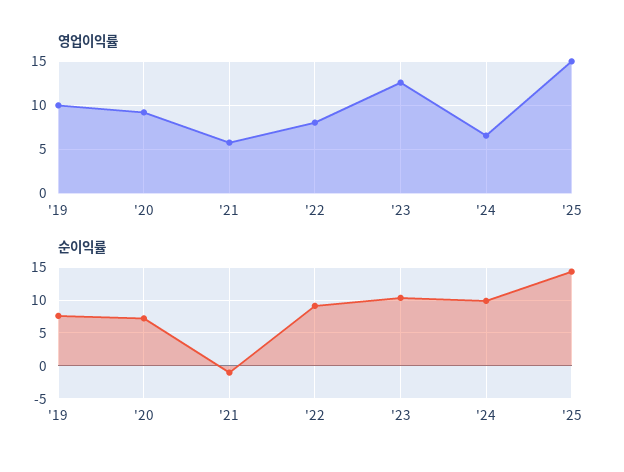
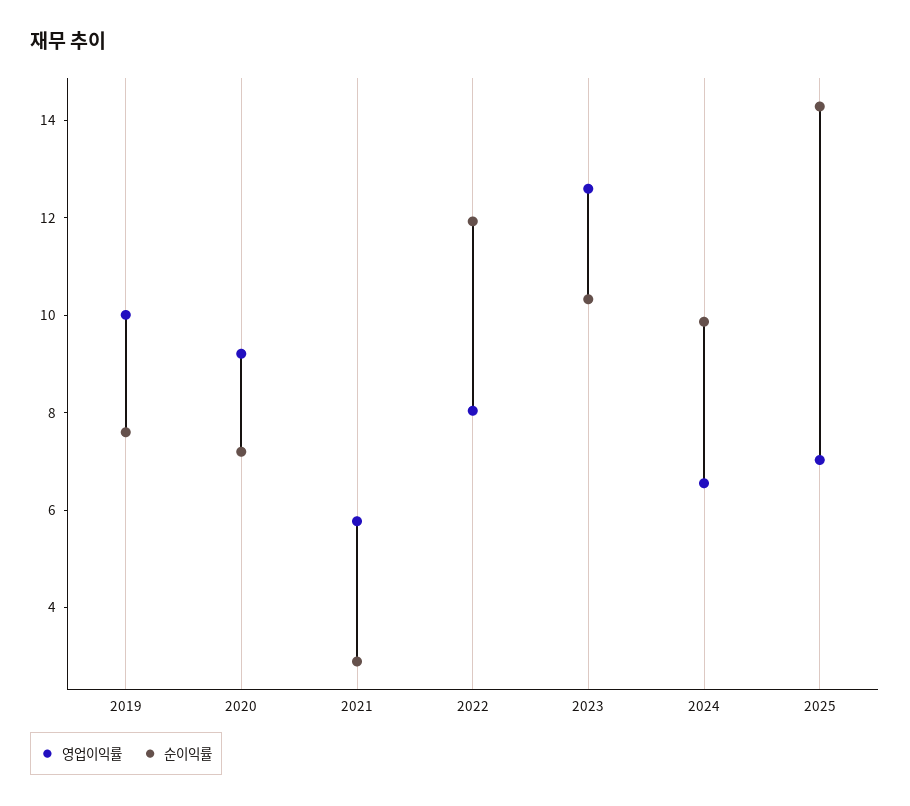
  {
    "영업이익률": {
      "'19": 10,
      "'20": 9,
      "'21": 6,
      "'22": 8,
      "'23": 12.5,
      "'24": 6.5,
-     "'25": 15
+     "'25": 7
    },
    "순이익률": {
      "'19": 7.5,
      "'20": 7,
-     "'21": -1,
+     "'21": 3,
-     "'22": 9,
+     "'22": 12,
      "'23": 10.5,
      "'24": 10,
      "'25": 14.5
    }
  }

